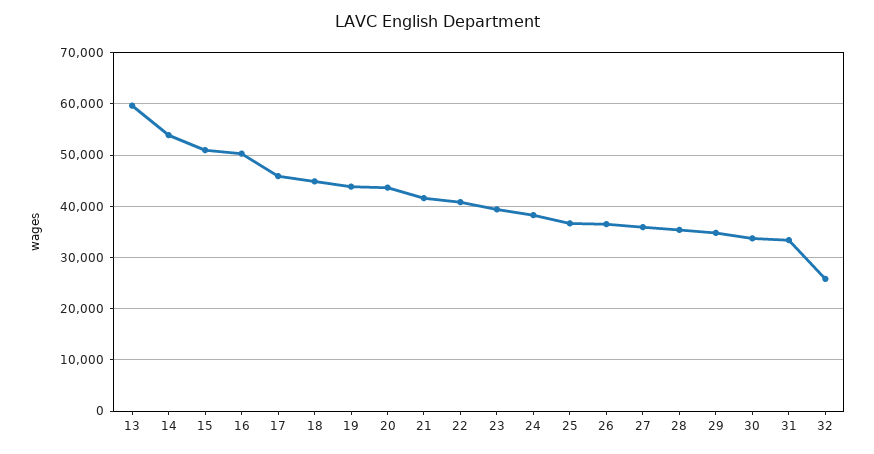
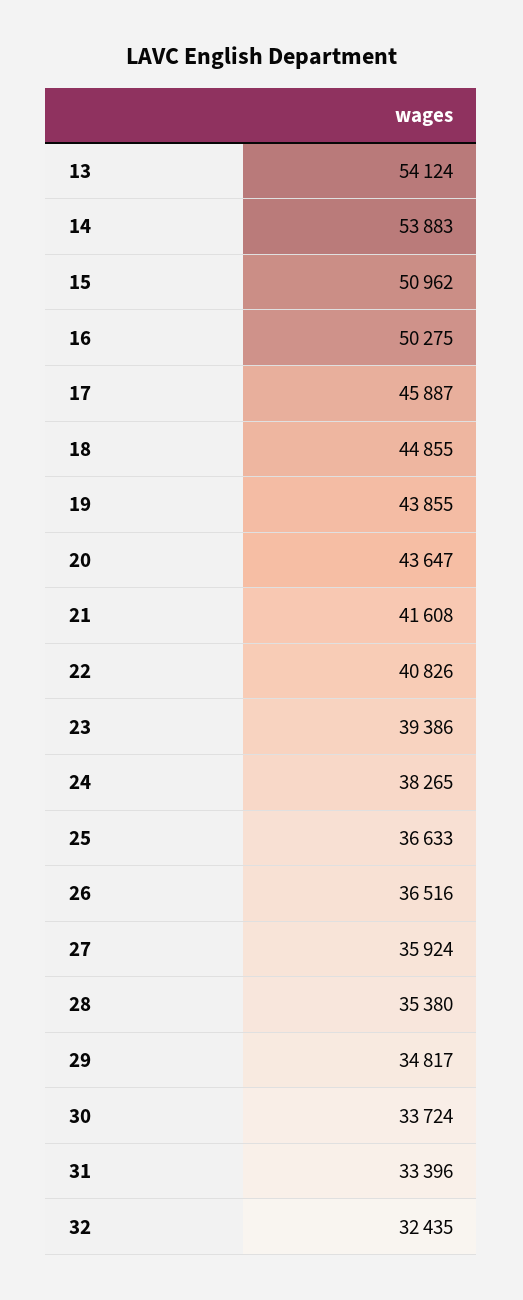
  {
-   "13": 60000,
+   "13": 54124,
    "14": 53883,
    "15": 50962,
    "16": 50275,
    "17": 45887,
    "18": 44855,
    "19": 43855,
    "20": 43647,
    "21": 41608,
    "22": 40826,
    "23": 39386,
    "24": 38265,
    "25": 36633,
    "26": 36516,
    "27": 35924,
    "28": 35380,
    "29": 34817,
    "30": 33724,
    "31": 33396,
-   "32": 26000
+   "32": 32435
  }

